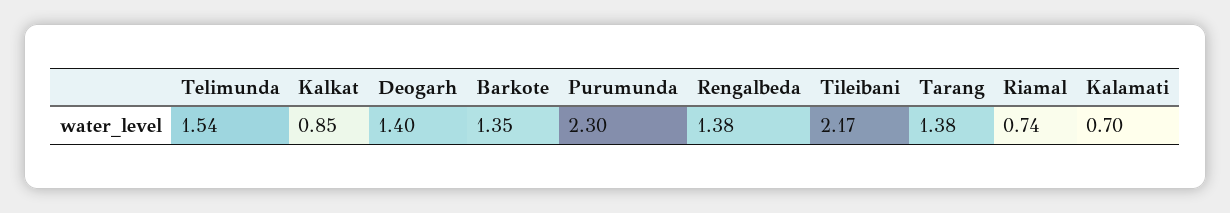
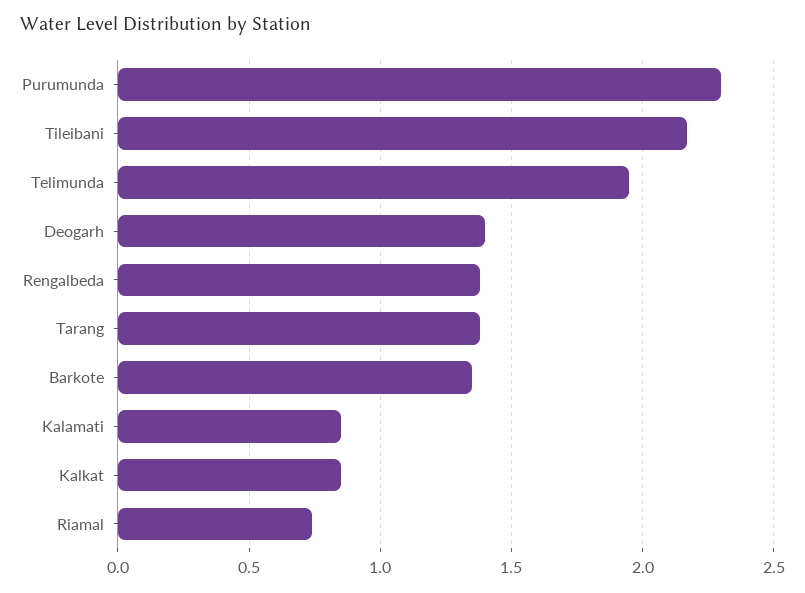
  {
-   "Telimunda": 1.54,
+   "Telimunda": 1.95,
    "Kalkat": 0.85,
    "Deogarh": 1.4,
    "Barkote": 1.35,
    "Purumunda": 2.3,
    "Rengalbeda": 1.38,
    "Tileibani": 2.17,
    "Tarang": 1.38,
    "Riamal": 0.74,
-   "Kalamati": 0.7
+   "Kalamati": 0.85
  }

